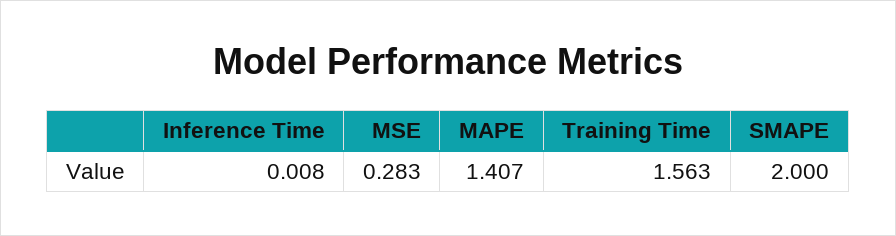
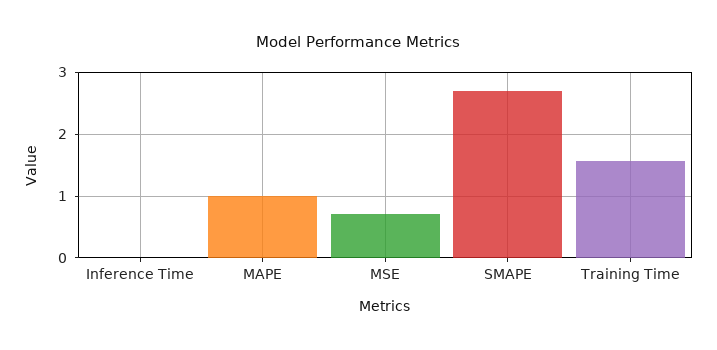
  {
    "Inference Time": 0.008,
-   "MSE": 0.283,
+   "MSE": 0.7,
-   "MAPE": 1.407,
+   "MAPE": 1,
    "Training Time": 1.563,
-   "SMAPE": 2
+   "SMAPE": 2.7
  }

